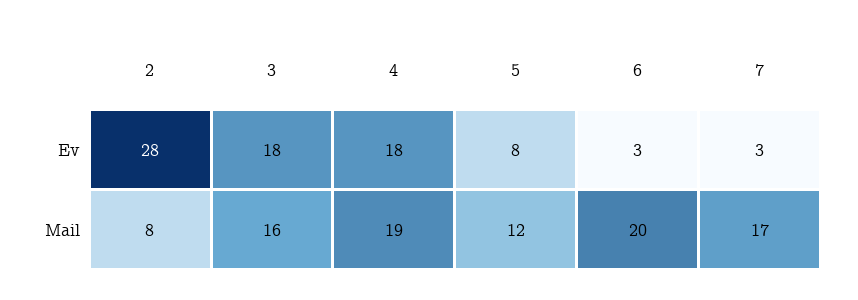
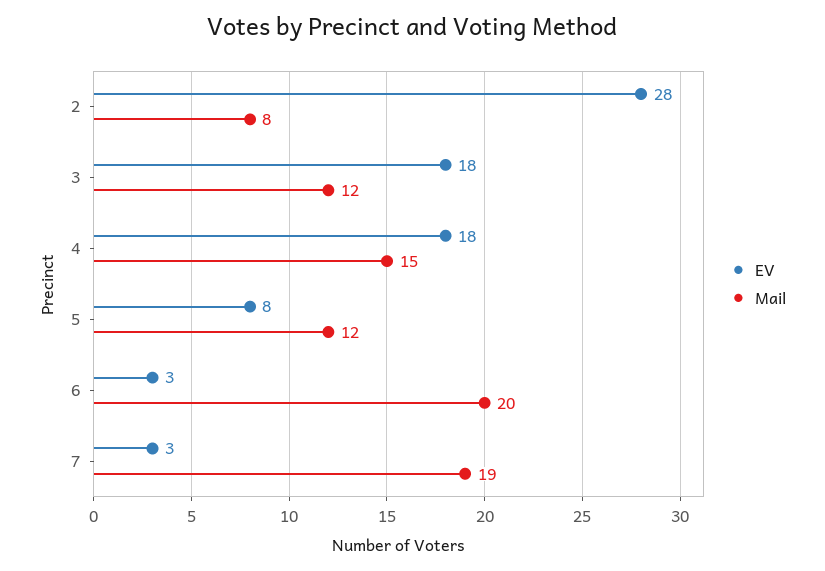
  {
    "Ev": {
      "2": 28,
      "3": 18,
      "4": 18,
      "5": 8,
      "6": 3,
      "7": 3
    },
    "Mail": {
      "2": 8,
-     "3": 16,
+     "3": 12,
-     "4": 19,
+     "4": 15,
      "5": 12,
      "6": 20,
-     "7": 17
+     "7": 19
    }
  }

